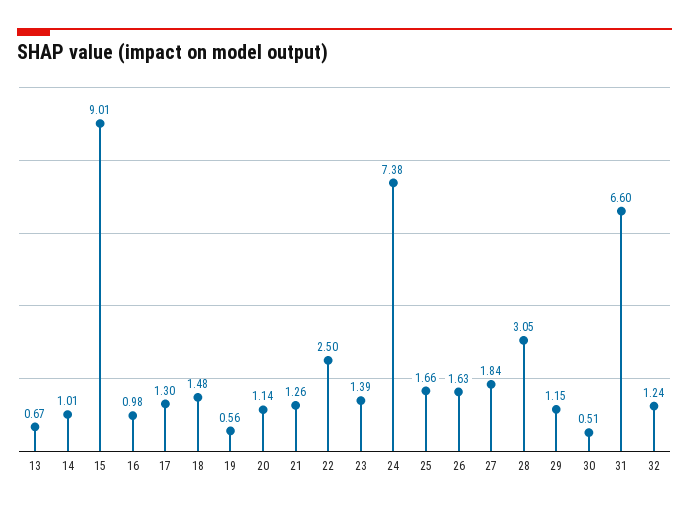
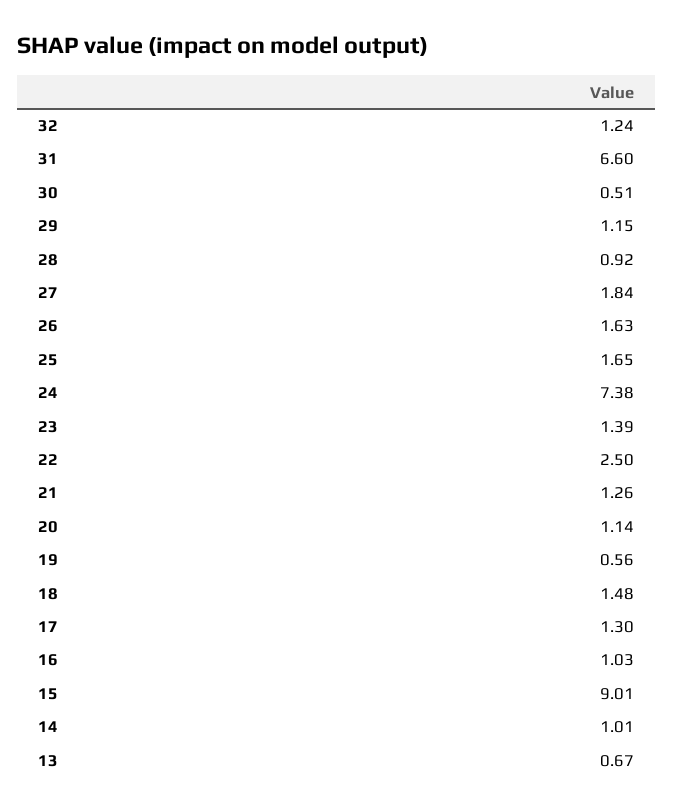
  {
    "13": 0.67,
    "14": 1.01,
    "15": 9.01,
-   "16": 0.98,
+   "16": 1.03,
    "17": 1.3,
    "18": 1.48,
    "19": 0.56,
    "20": 1.14,
    "21": 1.26,
    "22": 2.5,
    "23": 1.39,
    "24": 7.38,
-   "25": 1.66,
+   "25": 1.65,
    "26": 1.63,
    "27": 1.84,
-   "28": 3.05,
+   "28": 0.92,
    "29": 1.15,
    "30": 0.51,
    "31": 6.6,
    "32": 1.24
  }

